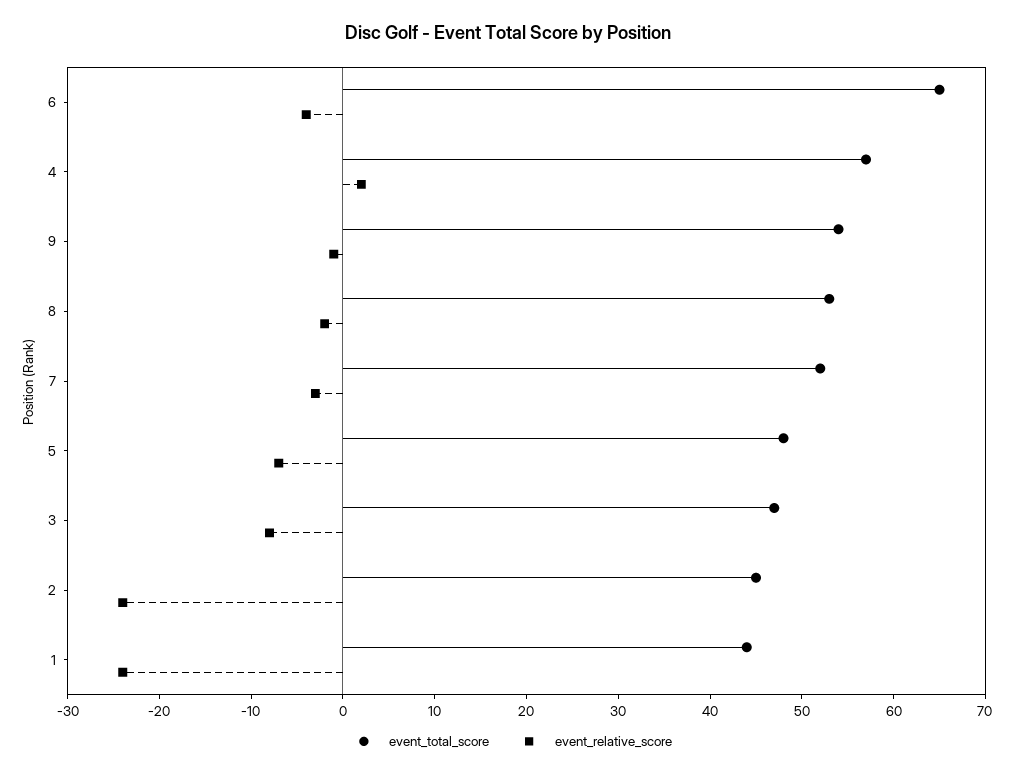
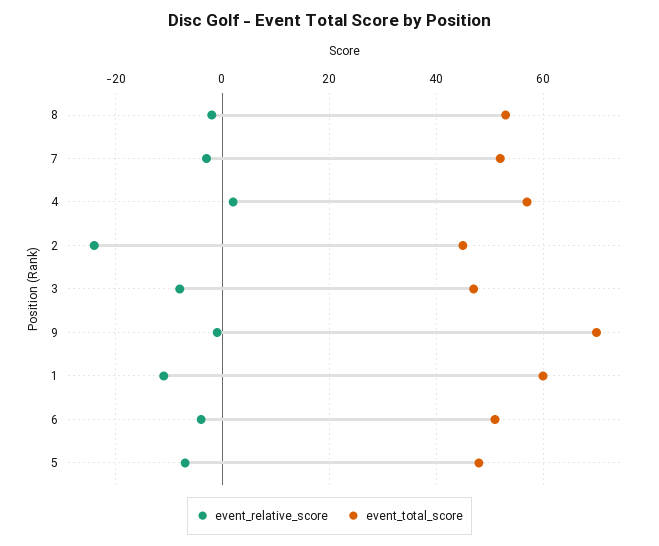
  {
    "event_total_score": {
-     "6": 65,
+     "6": 50,
      "4": 57,
-     "9": 54,
+     "9": 70,
      "8": 53,
      "7": 52,
      "5": 48,
      "3": 47,
      "2": 45,
-     "1": 44
+     "1": 60
    },
    "event_relative_score": {
      "6": -4,
      "4": 2,
      "9": -1,
      "8": -2,
      "7": -3,
      "5": -7,
      "3": -8,
      "2": -24,
-     "1": -24
+     "1": -10
    }
  }

